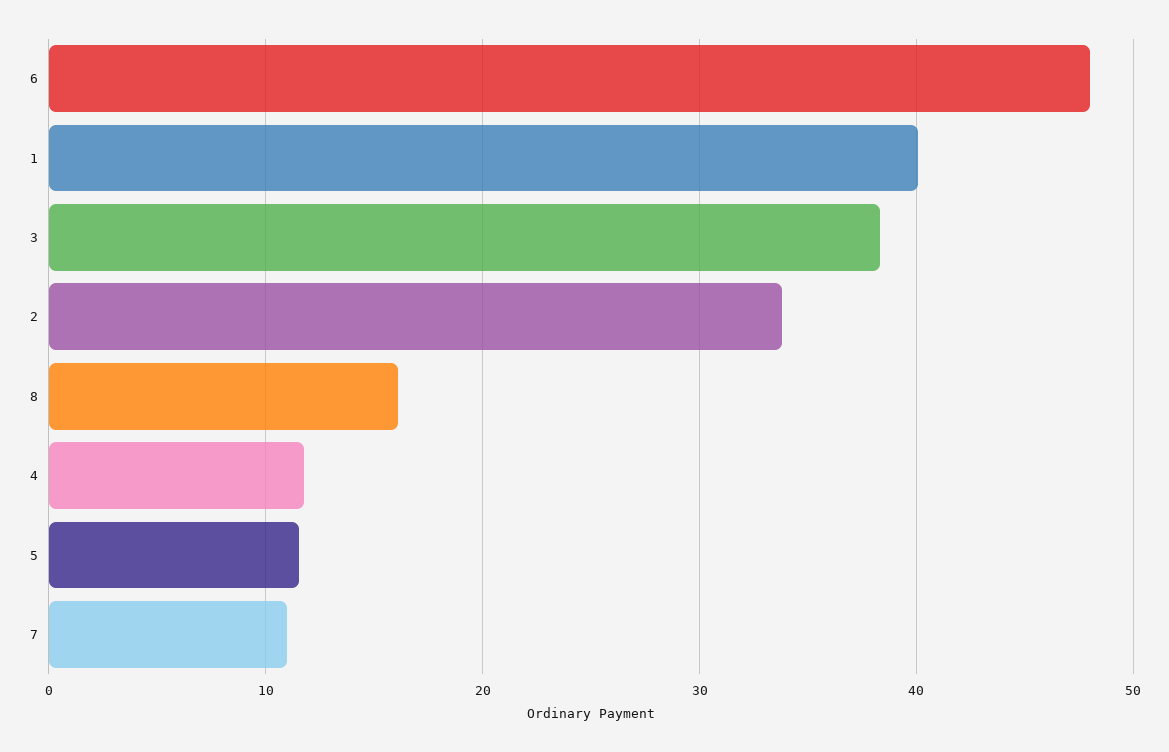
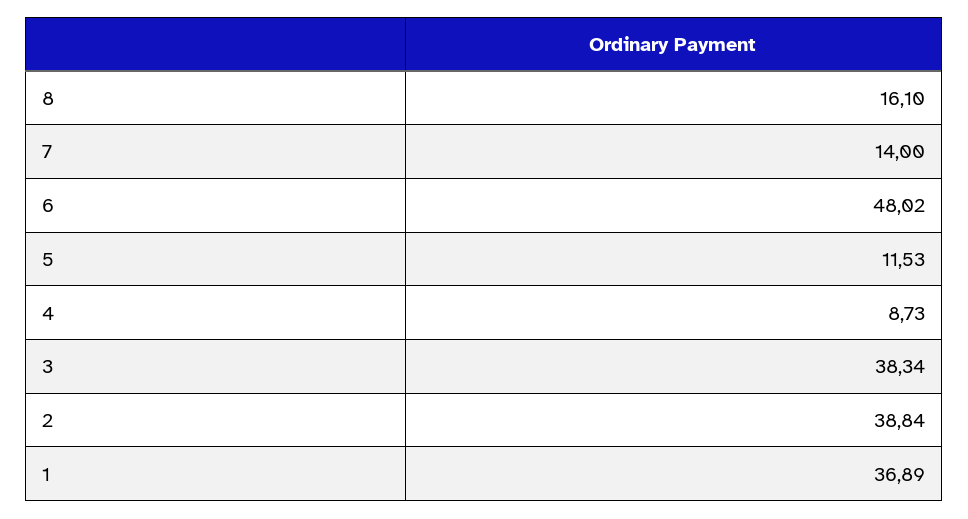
  {
    "6": 48.02,
-   "1": 40,
+   "1": 36.89,
    "3": 38.34,
-   "2": 34,
+   "2": 38.84,
    "8": 16.1,
-   "4": 12,
+   "4": 8.73,
    "5": 11.53,
-   "7": 11
+   "7": 14
  }

